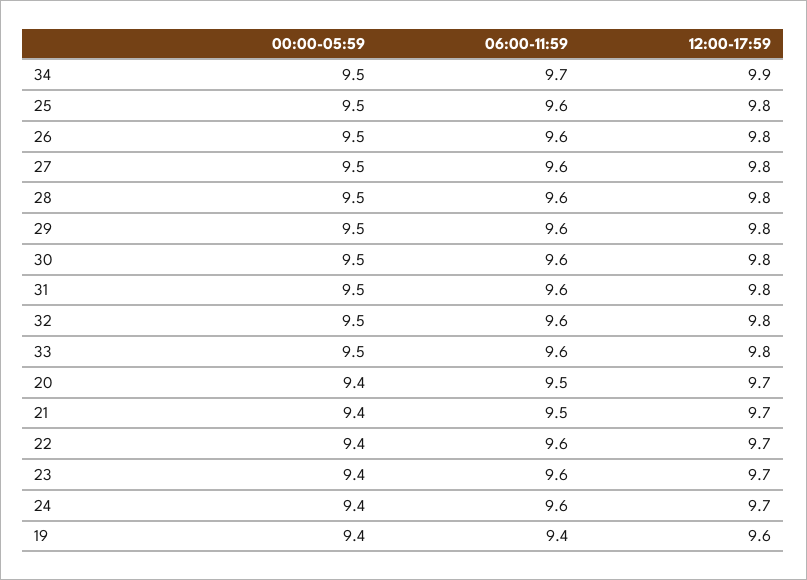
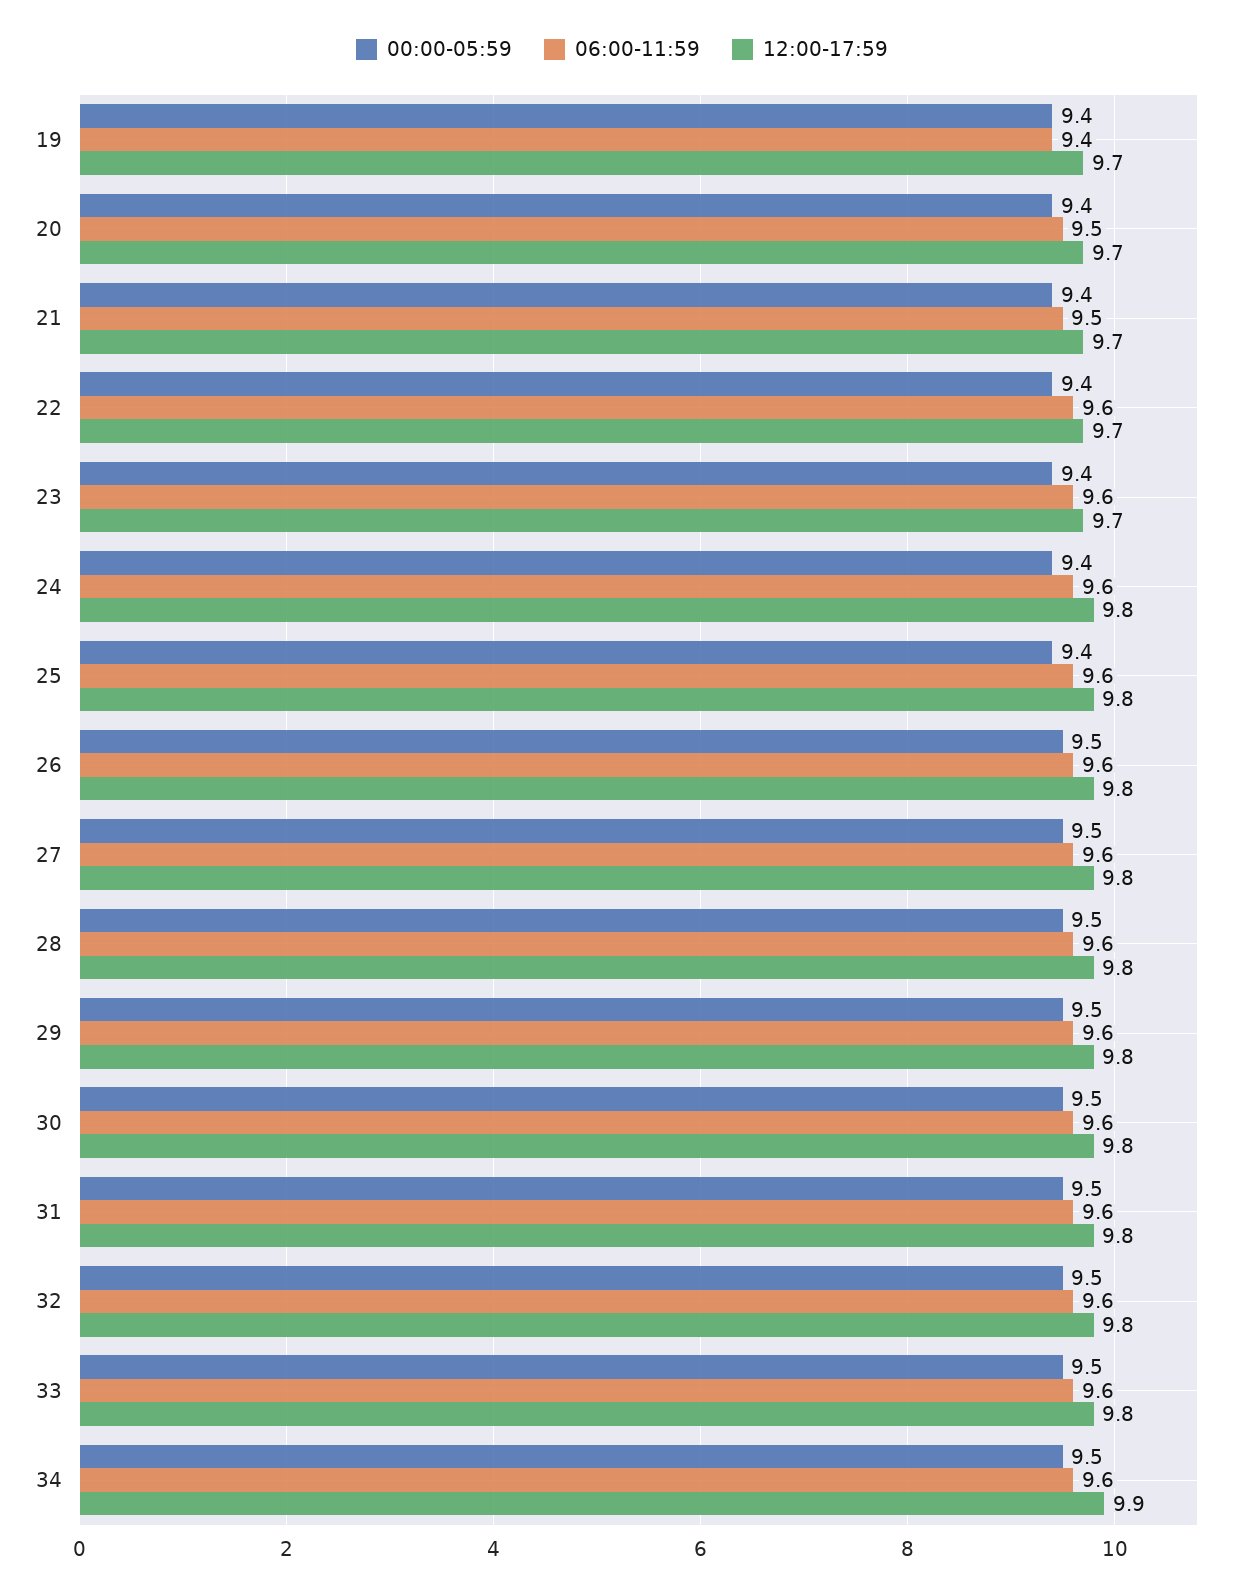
  {
    "00:00-05:59": {
      "34": 9.5,
-     "25": 9.5,
+     "25": 9.4,
      "26": 9.5,
      "27": 9.5,
      "28": 9.5,
      "29": 9.5,
      "30": 9.5,
      "31": 9.5,
      "32": 9.5,
      "33": 9.5,
      "20": 9.4,
      "21": 9.4,
      "22": 9.4,
      "23": 9.4,
      "24": 9.4,
      "19": 9.4
    },
    "06:00-11:59": {
-     "34": 9.7,
+     "34": 9.6,
      "25": 9.6,
      "26": 9.6,
      "27": 9.6,
      "28": 9.6,
      "29": 9.6,
      "30": 9.6,
      "31": 9.6,
      "32": 9.6,
      "33": 9.6,
      "20": 9.5,
      "21": 9.5,
      "22": 9.6,
      "23": 9.6,
      "24": 9.6,
      "19": 9.4
    },
    "12:00-17:59": {
      "34": 9.9,
      "25": 9.8,
      "26": 9.8,
      "27": 9.8,
      "28": 9.8,
      "29": 9.8,
      "30": 9.8,
      "31": 9.8,
      "32": 9.8,
      "33": 9.8,
      "20": 9.7,
      "21": 9.7,
      "22": 9.7,
      "23": 9.7,
-     "24": 9.7,
+     "24": 9.8,
-     "19": 9.6
+     "19": 9.7
    }
  }

